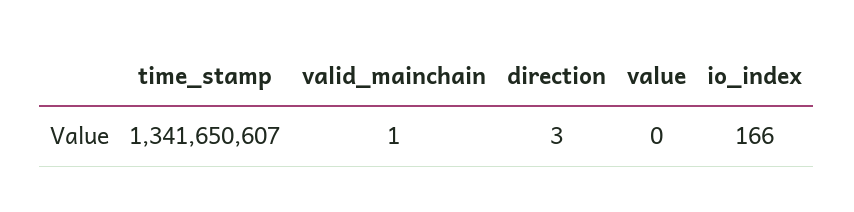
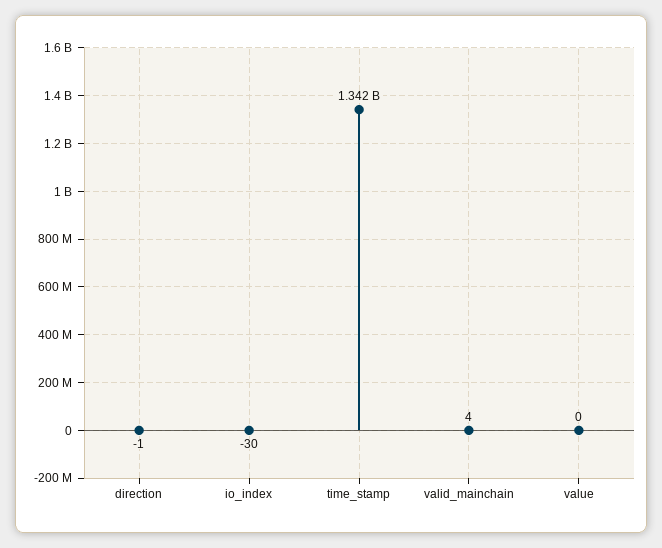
  {
    "time_stamp": 1341650607,
-   "valid_mainchain": 1,
+   "valid_mainchain": 4,
-   "direction": 3,
+   "direction": -1,
    "value": 0,
-   "io_index": 166
+   "io_index": -30
  }

